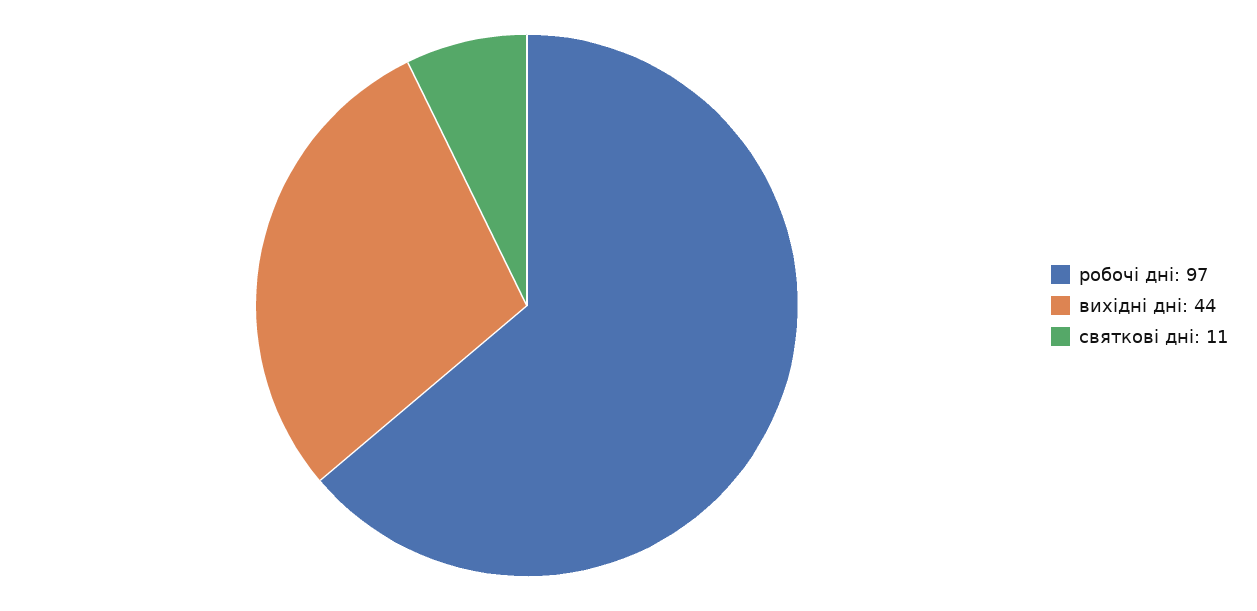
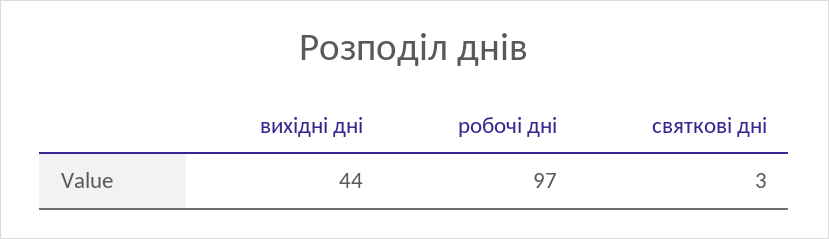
  {
    "робочі дні": 97,
    "вихідні дні": 44,
-   "святкові дні": 11
+   "святкові дні": 3
  }

